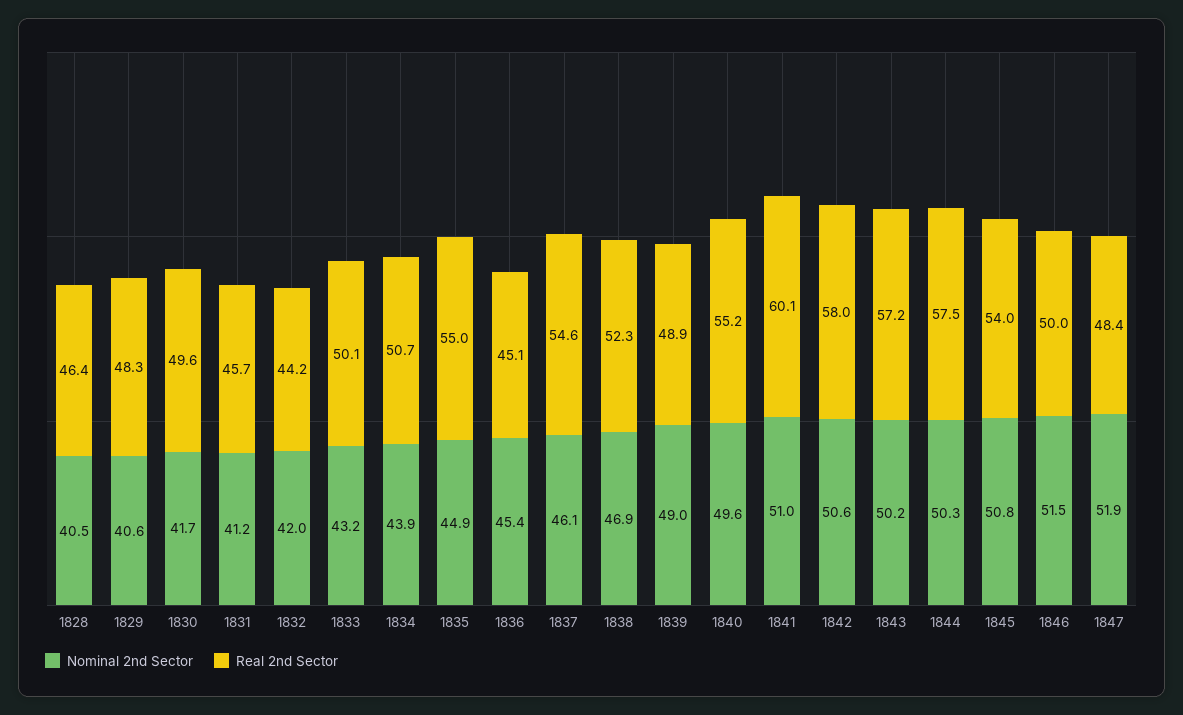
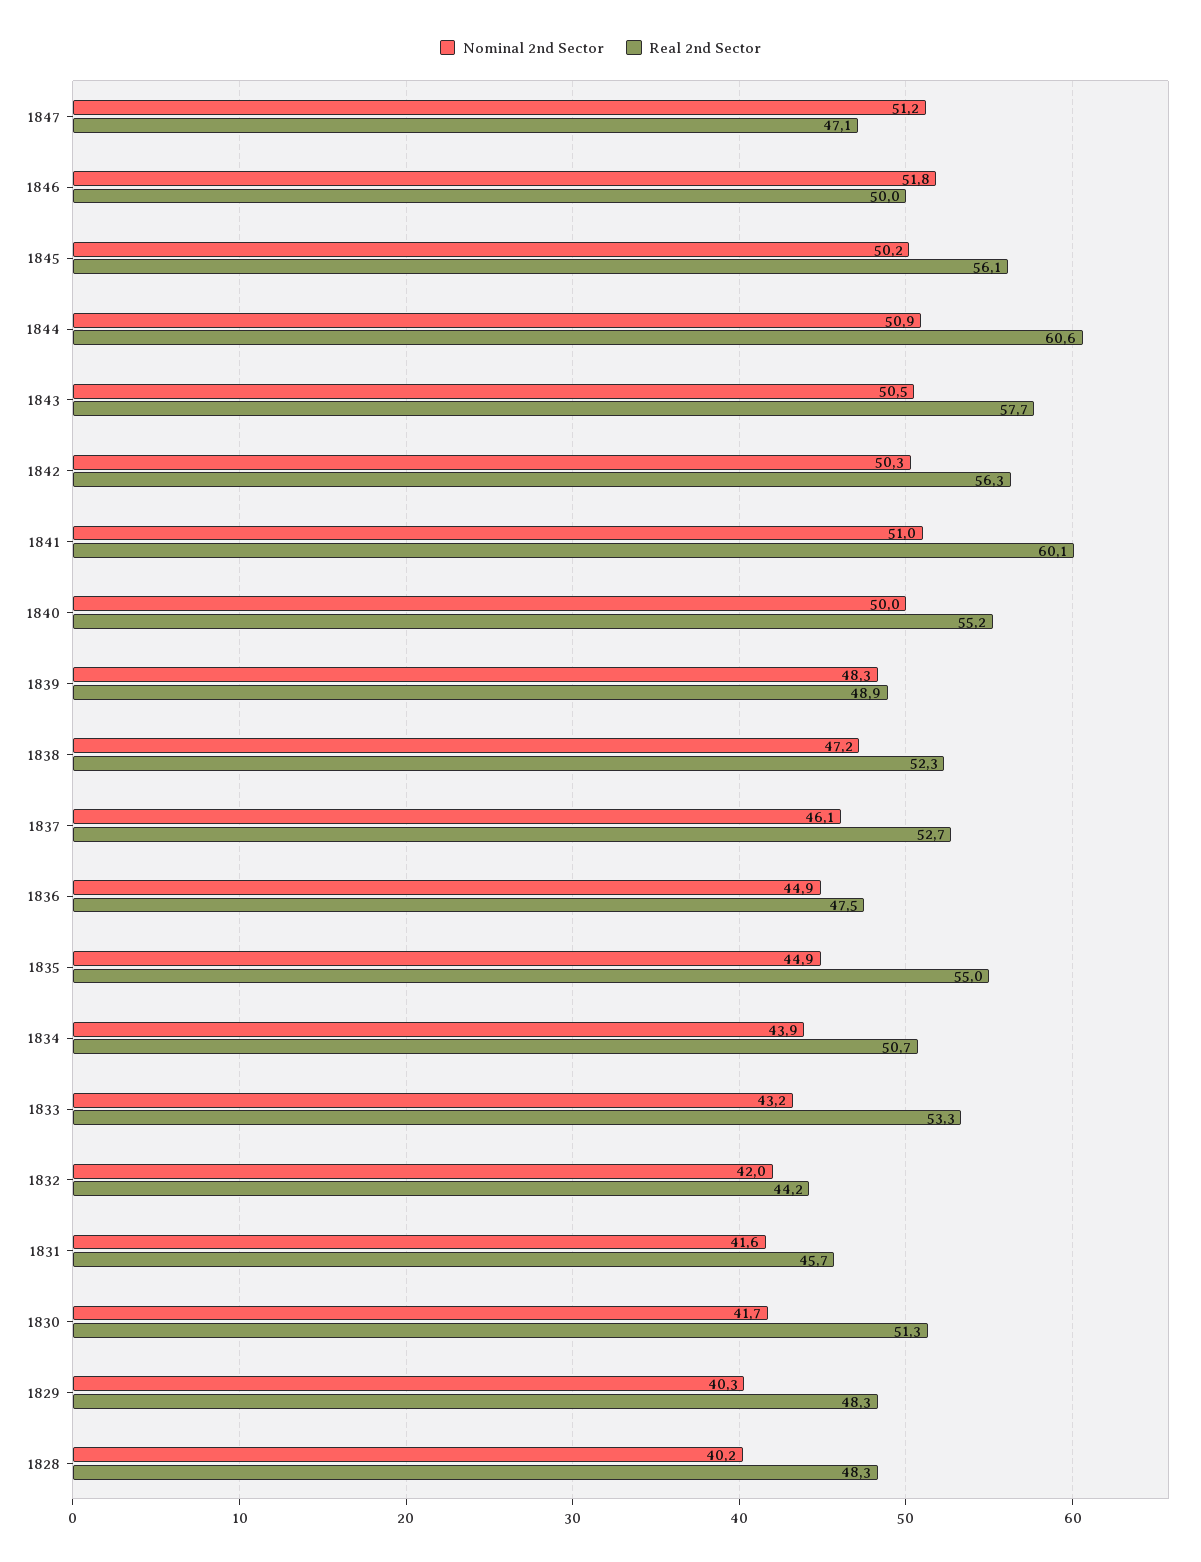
  {
    "Nominal 2nd Sector": {
-     "1828": 40.5,
+     "1828": 40.2,
-     "1829": 40.6,
+     "1829": 40.3,
      "1830": 41.7,
-     "1831": 41.2,
+     "1831": 41.6,
      "1832": 42,
      "1833": 43.2,
      "1834": 43.9,
      "1835": 44.9,
-     "1836": 45.4,
+     "1836": 44.9,
      "1837": 46.1,
-     "1838": 46.9,
+     "1838": 47.2,
-     "1839": 49,
+     "1839": 48.3,
-     "1840": 49.6,
+     "1840": 50,
      "1841": 51,
-     "1842": 50.6,
+     "1842": 50.3,
-     "1843": 50.2,
+     "1843": 50.5,
-     "1844": 50.3,
+     "1844": 50.9,
-     "1845": 50.8,
+     "1845": 50.2,
-     "1846": 51.5,
+     "1846": 51.8,
-     "1847": 51.9
+     "1847": 51.2
    },
    "Real 2nd Sector": {
-     "1828": 46.4,
+     "1828": 48.3,
      "1829": 48.3,
-     "1830": 49.6,
+     "1830": 51.3,
      "1831": 45.7,
      "1832": 44.2,
-     "1833": 50.1,
+     "1833": 53.3,
      "1834": 50.7,
      "1835": 55,
-     "1836": 45.1,
+     "1836": 47.5,
-     "1837": 54.6,
+     "1837": 52.7,
      "1838": 52.3,
      "1839": 48.9,
      "1840": 55.2,
      "1841": 60.1,
-     "1842": 58,
+     "1842": 56.3,
-     "1843": 57.2,
+     "1843": 57.7,
-     "1844": 57.5,
+     "1844": 60.6,
-     "1845": 54,
+     "1845": 56.1,
      "1846": 50,
-     "1847": 48.4
+     "1847": 47.1
    }
  }

